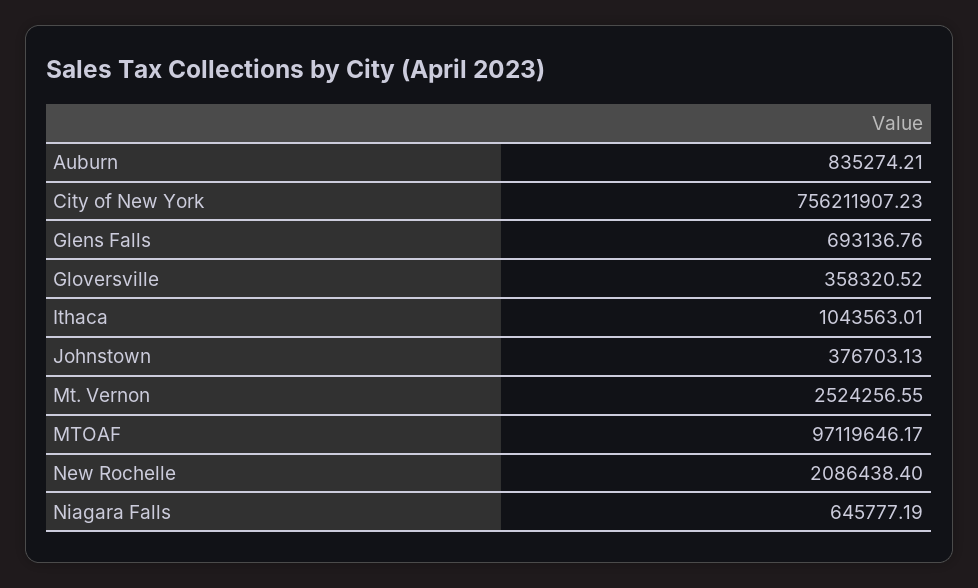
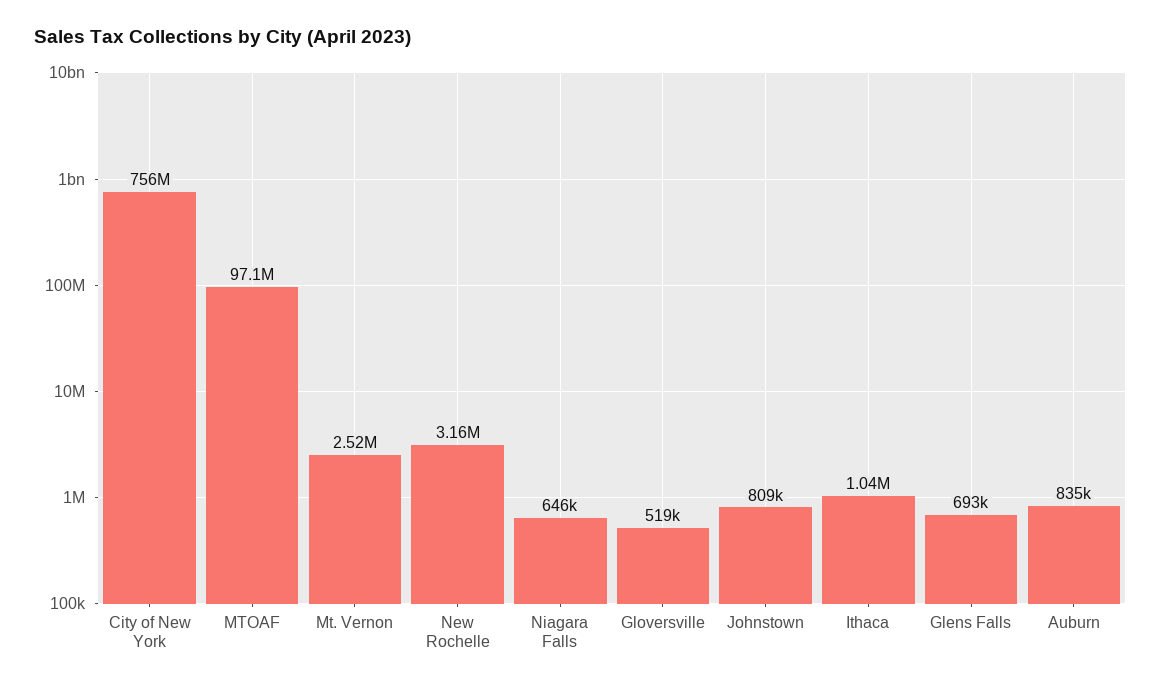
  {
    "Auburn": 835274.21,
    "City of New York": 756211907.23,
    "Glens Falls": 693136.76,
-   "Gloversville": 358320.52,
+   "Gloversville": 519000,
    "Ithaca": 1043563.01,
-   "Johnstown": 376703.13,
+   "Johnstown": 809000,
    "Mt. Vernon": 2524256.55,
    "MTOAF": 97119646.17,
-   "New Rochelle": 2086438.4,
+   "New Rochelle": 3160000,
    "Niagara Falls": 645777.19
  }

